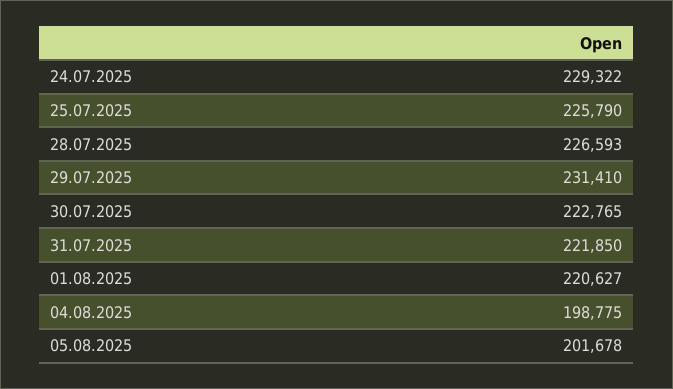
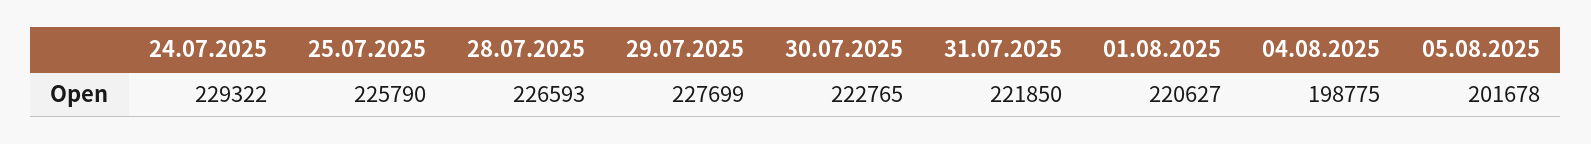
  {
    "24.07.2025": 229322,
    "25.07.2025": 225790,
    "28.07.2025": 226593,
-   "29.07.2025": 231410,
+   "29.07.2025": 227699,
    "30.07.2025": 222765,
    "31.07.2025": 221850,
    "01.08.2025": 220627,
    "04.08.2025": 198775,
    "05.08.2025": 201678
  }

